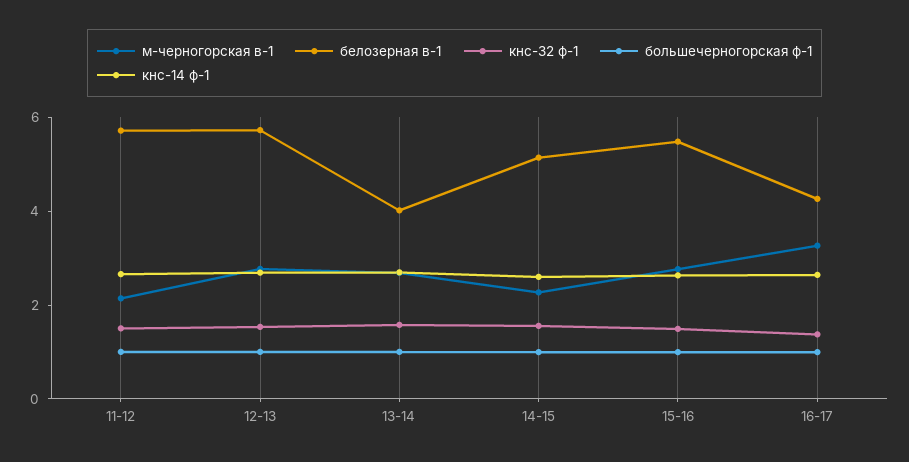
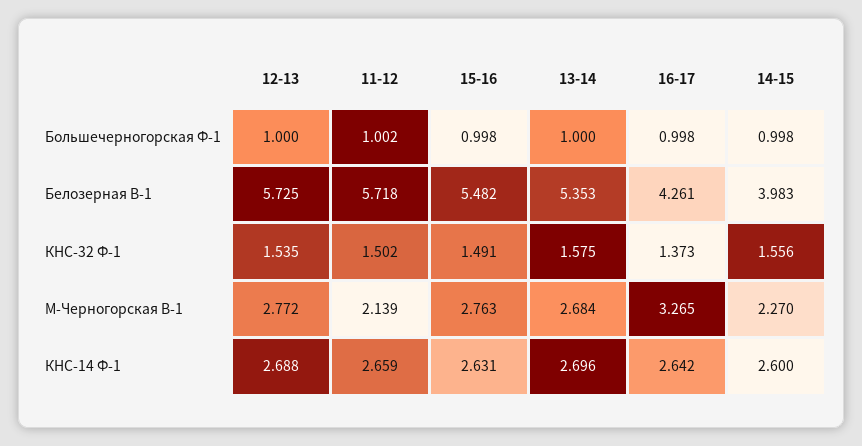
  {
    "м-черногорская в-1": {
      "11-12": 2.139,
      "12-13": 2.772,
      "13-14": 2.684,
      "14-15": 2.27,
      "15-16": 2.763,
      "16-17": 3.265
    },
    "белозерная в-1": {
      "11-12": 5.718,
      "12-13": 5.725,
-     "13-14": 4,
+     "13-14": 5.353,
-     "14-15": 5,
+     "14-15": 3.983,
      "15-16": 5.482,
      "16-17": 4.261
    },
    "кнс-32 ф-1": {
      "11-12": 1.502,
      "12-13": 1.535,
      "13-14": 1.575,
      "14-15": 1.556,
      "15-16": 1.491,
      "16-17": 1.373
    },
    "большечерногорская ф-1": {
      "11-12": 1.002,
      "12-13": 1,
      "13-14": 1,
      "14-15": 0.998,
      "15-16": 0.998,
      "16-17": 0.998
    },
    "кнс-14 ф-1": {
      "11-12": 2.659,
      "12-13": 2.688,
      "13-14": 2.696,
      "14-15": 2.6,
      "15-16": 2.631,
      "16-17": 2.642
    }
  }

